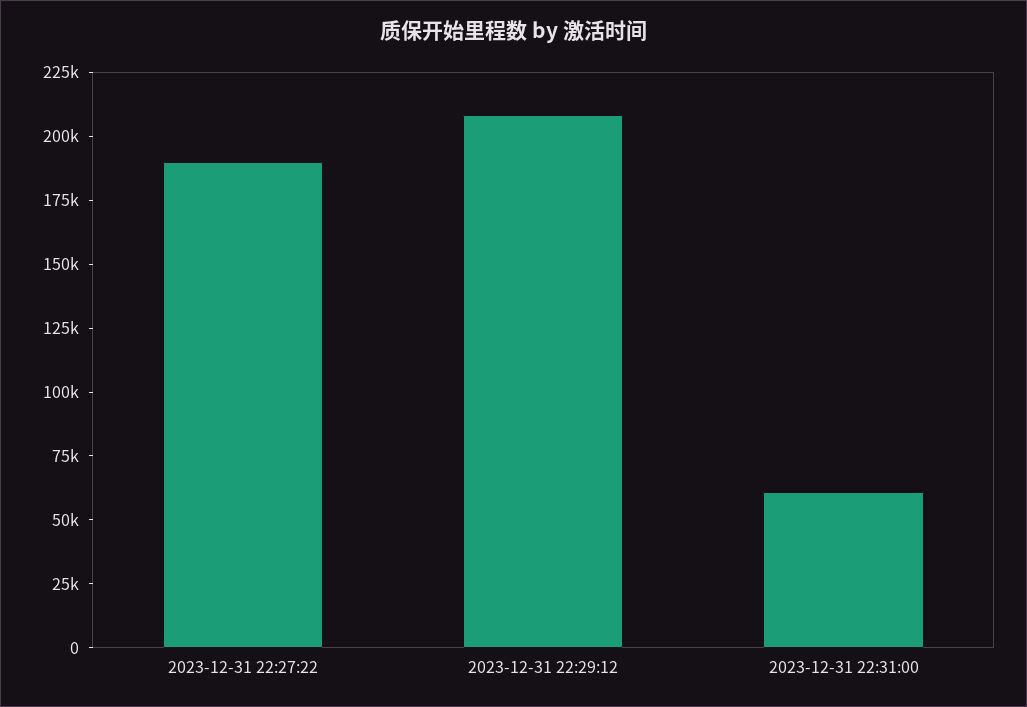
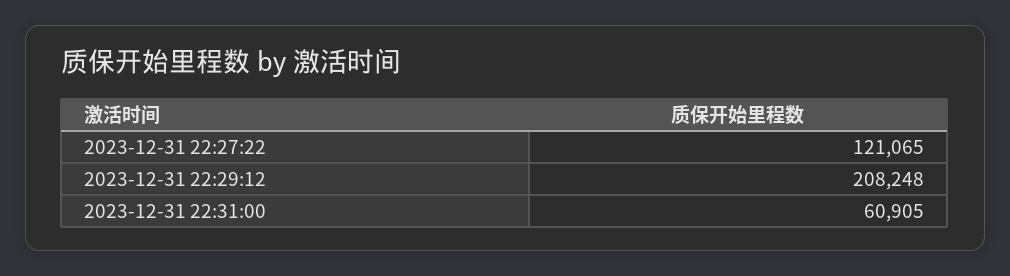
  {
-   "2023-12-31 22:27:22": 190000,
+   "2023-12-31 22:27:22": 121065,
    "2023-12-31 22:29:12": 208248,
    "2023-12-31 22:31:00": 60905
  }

